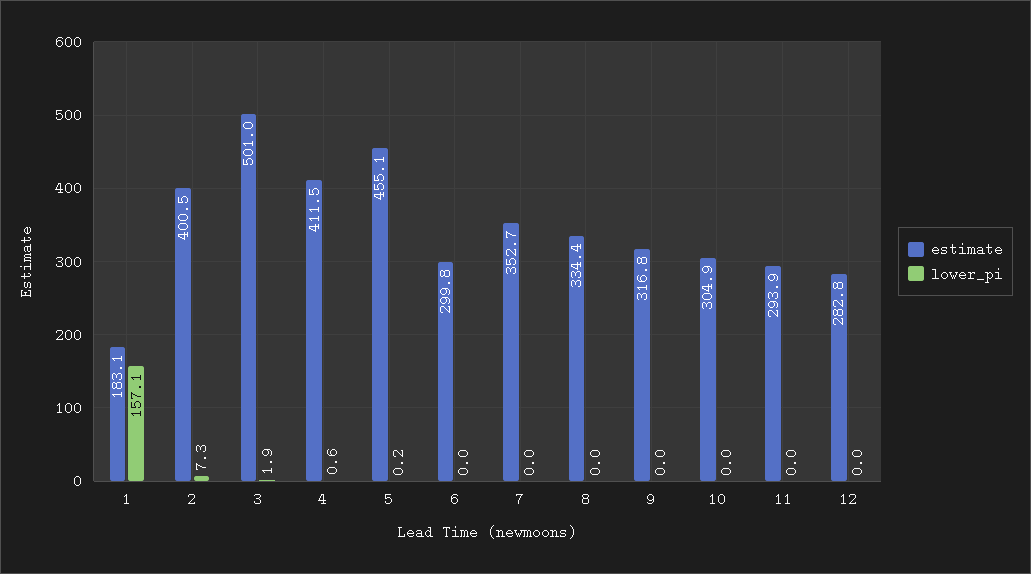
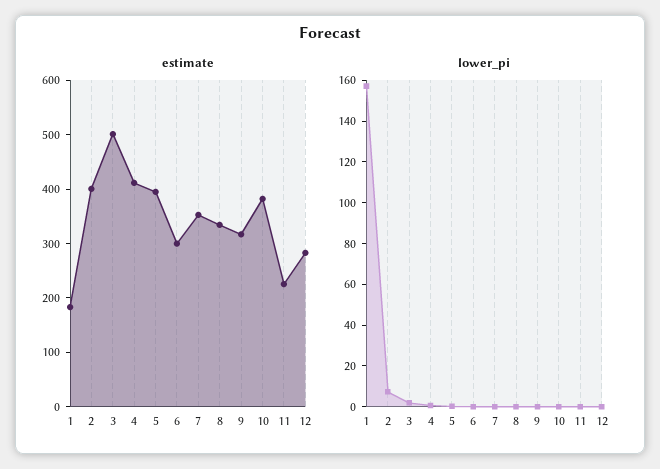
  {
    "estimate": {
      "1": 183.1,
      "2": 400.5,
      "3": 501,
      "4": 411.5,
-     "5": 455.1,
+     "5": 400,
      "6": 299.8,
      "7": 352.7,
      "8": 334.4,
      "9": 316.8,
-     "10": 304.9,
+     "10": 380,
-     "11": 293.9,
+     "11": 220,
      "12": 282.8
    },
    "lower_pi": {
      "1": 157.1,
      "2": 7.3,
      "3": 1.9,
      "4": 0.6,
      "5": 0.2,
      "6": 0,
      "7": 0,
      "8": 0,
      "9": 0,
      "10": 0,
      "11": 0,
      "12": 0
    }
  }

